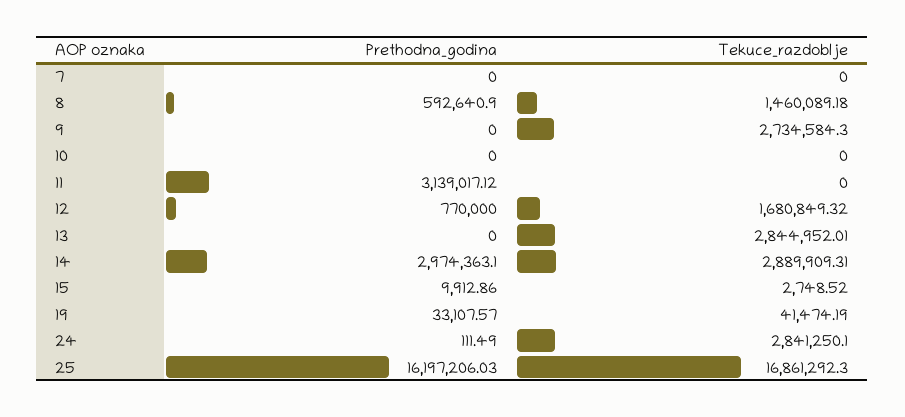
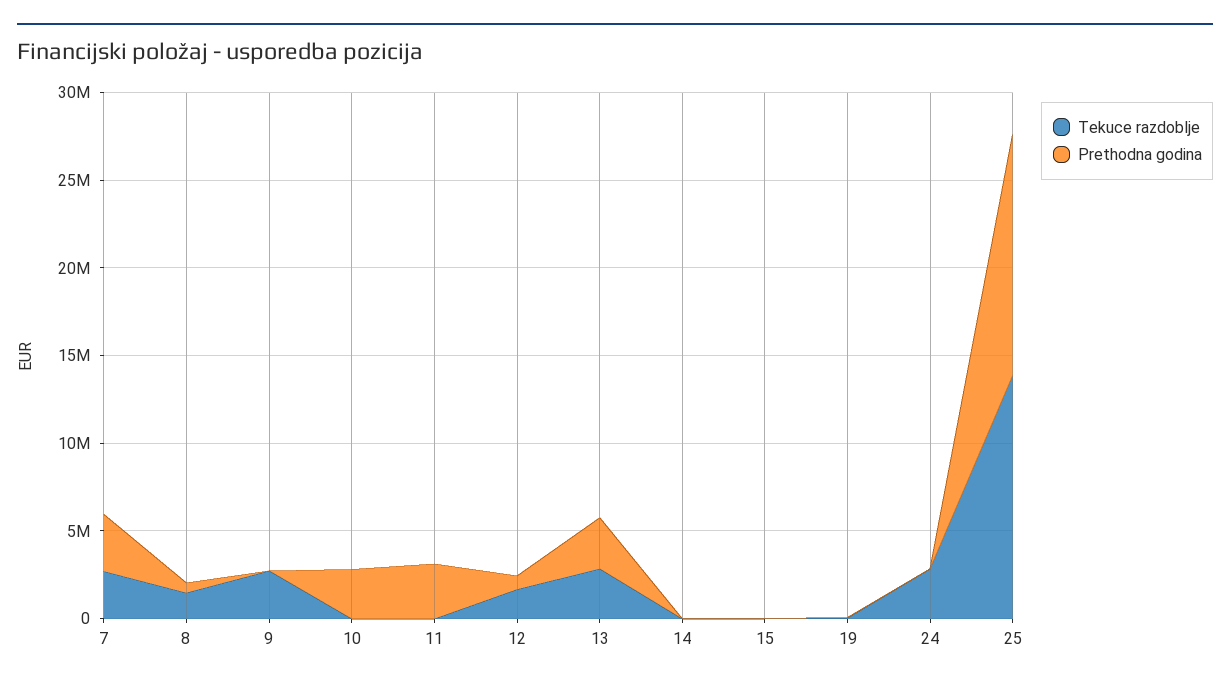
  {
    "Prethodna_godina": {
-     "7": 0,
+     "7": 3000000,
      "8": 592640.9,
      "9": 0,
-     "10": 0,
+     "10": 3000000,
      "11": 3139017.12,
      "12": 770000,
-     "13": 0,
+     "13": 3000000,
-     "14": 2974363.1,
+     "14": 0,
      "15": 9912.86,
      "19": 33107.57,
      "24": 111.49,
-     "25": 16197206.03
+     "25": 14000000
    },
    "Tekuce_razdoblje": {
-     "7": 0,
+     "7": 3000000,
      "8": 1460089.18,
      "9": 2734584.3,
      "10": 0,
      "11": 0,
      "12": 1680849.32,
      "13": 2844952.01,
-     "14": 2889909.31,
+     "14": 0,
      "15": 2748.52,
      "19": 41474.19,
      "24": 2841250.1,
-     "25": 16861292.3
+     "25": 14000000
    }
  }

